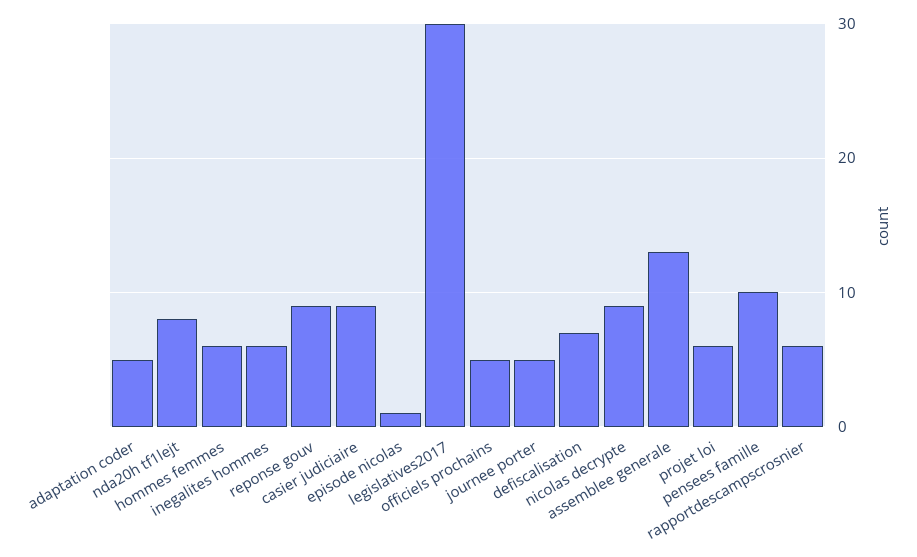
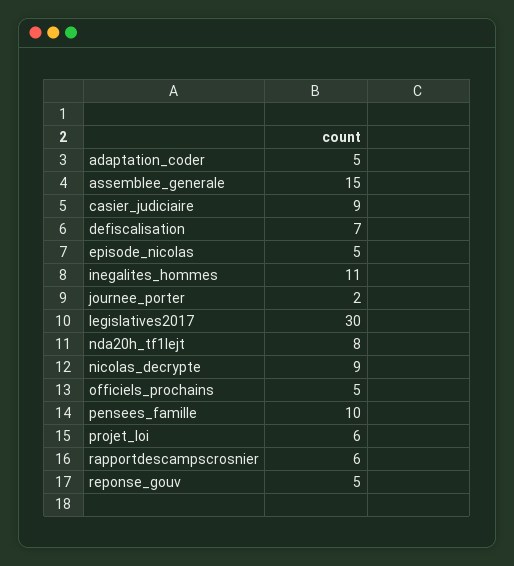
  {
    "adaptation coder": 5,
    "nda20h tf1lejt": 8,
-   "hommes femmes": 6,
-   "inegalites hommes": 6,
+   "inegalites hommes": 11,
-   "reponse gouv": 9,
+   "reponse gouv": 5,
    "casier judiciaire": 9,
-   "episode nicolas": 1,
+   "episode nicolas": 5,
    "legislatives2017": 30,
    "officiels prochains": 5,
-   "journee porter": 5,
+   "journee porter": 2,
    "defiscalisation": 7,
    "nicolas decrypte": 9,
-   "assemblee generale": 13,
+   "assemblee generale": 15,
    "projet loi": 6,
    "pensees famille": 10,
    "rapportdescampscrosnier": 6
  }

